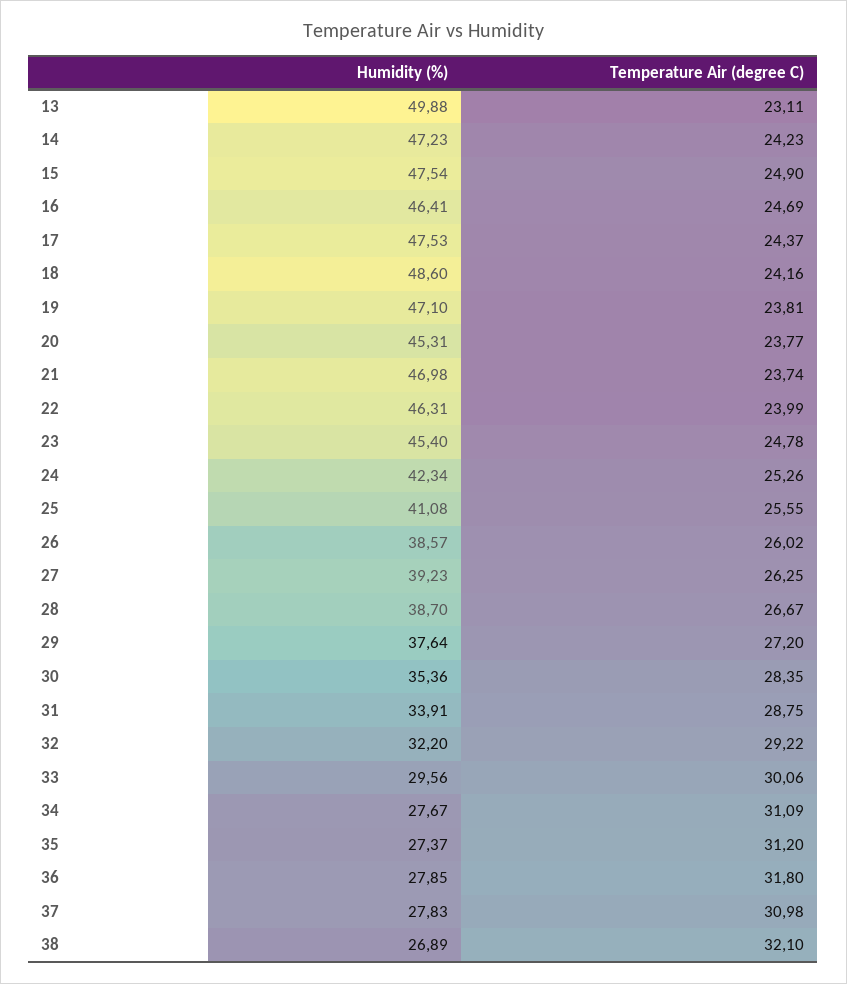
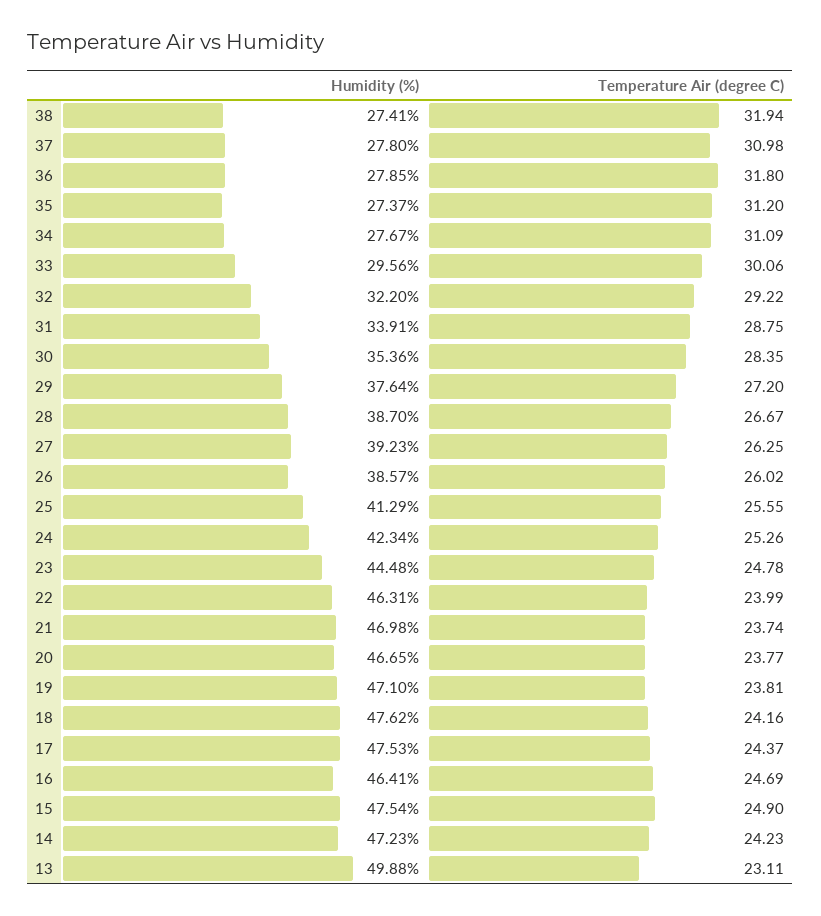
  {
    "Humidity (%)": {
      "13": 49.88,
      "14": 47.23,
      "15": 47.54,
      "16": 46.41,
      "17": 47.53,
-     "18": 48.6,
+     "18": 47.62,
      "19": 47.1,
-     "20": 45.31,
+     "20": 46.65,
      "21": 46.98,
      "22": 46.31,
-     "23": 45.4,
+     "23": 44.48,
      "24": 42.34,
-     "25": 41.08,
+     "25": 41.29,
      "26": 38.57,
      "27": 39.23,
      "28": 38.7,
      "29": 37.64,
      "30": 35.36,
      "31": 33.91,
      "32": 32.2,
      "33": 29.56,
      "34": 27.67,
      "35": 27.37,
      "36": 27.85,
-     "37": 27.83,
+     "37": 27.8,
-     "38": 26.89
+     "38": 27.41
    },
    "Temperature Air (degree C)": {
      "13": 23.11,
      "14": 24.23,
      "15": 24.9,
      "16": 24.69,
      "17": 24.37,
      "18": 24.16,
      "19": 23.81,
      "20": 23.77,
      "21": 23.74,
      "22": 23.99,
      "23": 24.78,
      "24": 25.26,
      "25": 25.55,
      "26": 26.02,
      "27": 26.25,
      "28": 26.67,
      "29": 27.2,
      "30": 28.35,
      "31": 28.75,
      "32": 29.22,
      "33": 30.06,
      "34": 31.09,
      "35": 31.2,
      "36": 31.8,
      "37": 30.98,
-     "38": 32.1
+     "38": 31.94
    }
  }

